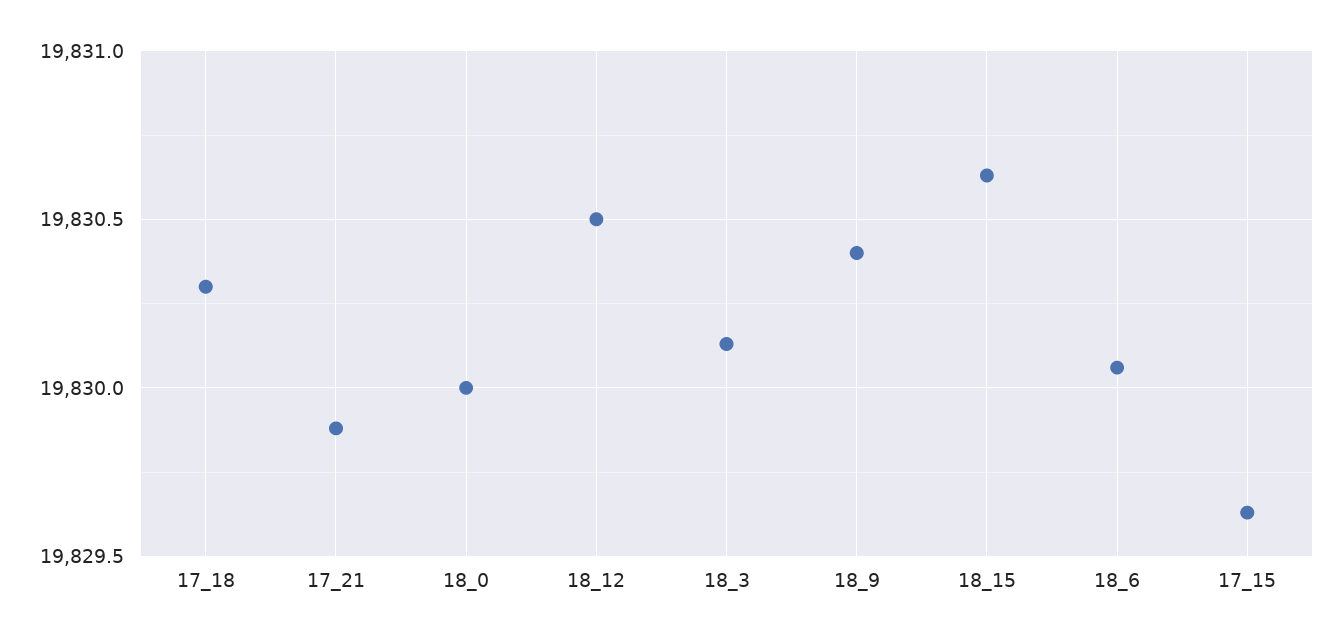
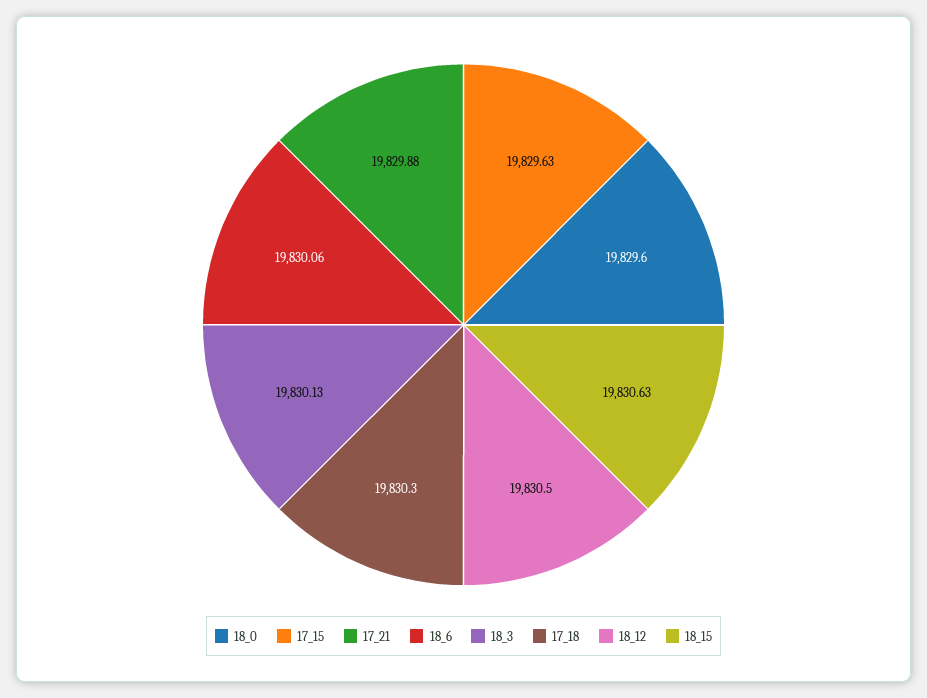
  {
    "17_18": 19830.3,
    "17_21": 19829.88,
-   "18_0": 19830,
+   "18_0": 19829.6,
    "18_12": 19830.5,
    "18_3": 19830.13,
-   "18_9": 19830.4,
    "18_15": 19830.63,
    "18_6": 19830.06,
    "17_15": 19829.63
  }

